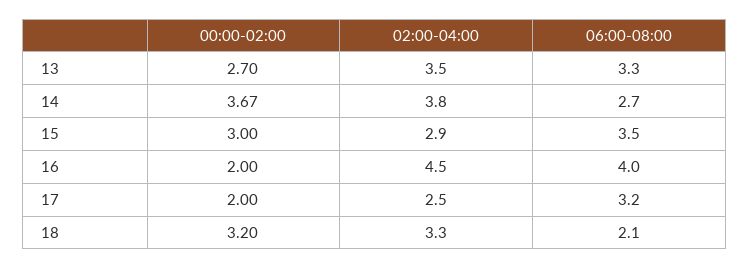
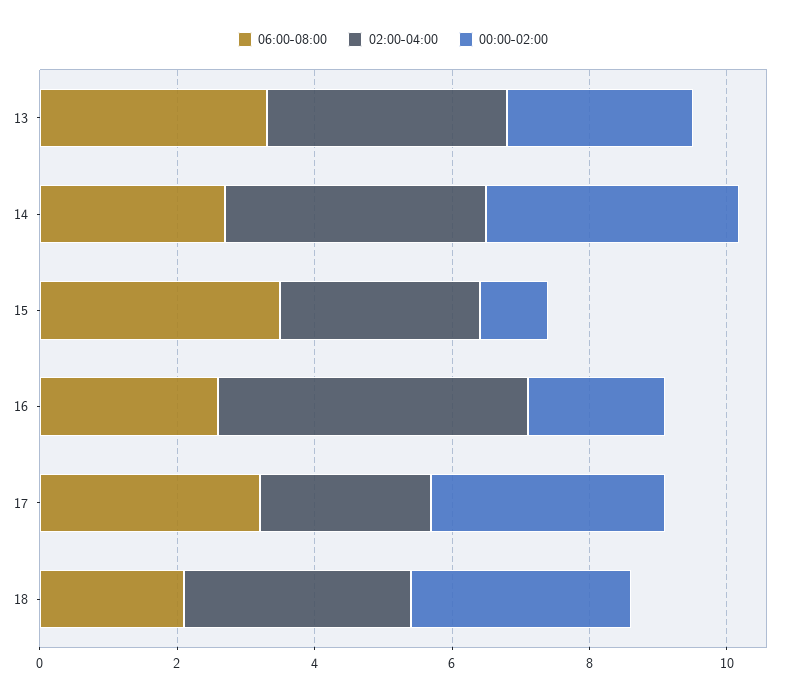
  {
    "00:00-02:00": {
      "13": 2.7,
      "14": 3.67,
-     "15": 3,
+     "15": 1,
      "16": 2,
-     "17": 2,
+     "17": 3.5,
      "18": 3.2
    },
    "02:00-04:00": {
      "13": 3.5,
      "14": 3.8,
      "15": 2.9,
      "16": 4.5,
      "17": 2.5,
      "18": 3.3
    },
    "06:00-08:00": {
      "13": 3.3,
      "14": 2.7,
      "15": 3.5,
-     "16": 4,
+     "16": 2.5,
      "17": 3.2,
      "18": 2.1
    }
  }

